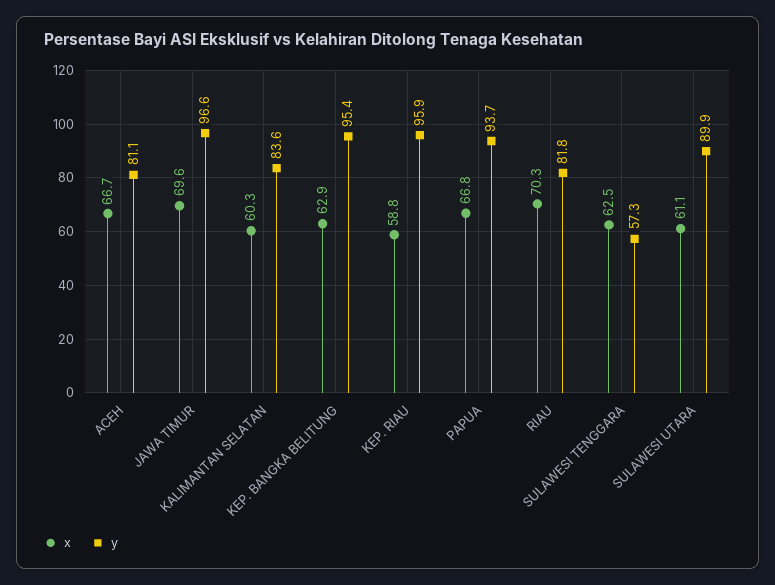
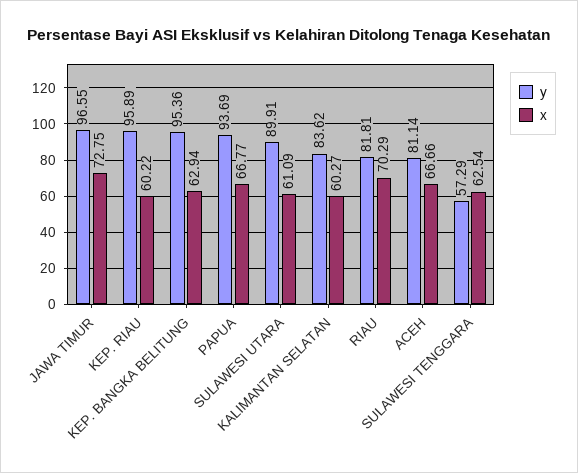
  {
    "x": {
      "ACEH": 66.66,
-     "JAWA TIMUR": 69.6,
+     "JAWA TIMUR": 72.75,
      "KALIMANTAN SELATAN": 60.27,
      "KEP. BANGKA BELITUNG": 62.94,
-     "KEP. RIAU": 58.8,
+     "KEP. RIAU": 60.22,
      "PAPUA": 66.77,
      "RIAU": 70.29,
      "SULAWESI TENGGARA": 62.54,
      "SULAWESI UTARA": 61.09
    },
    "y": {
      "ACEH": 81.14,
      "JAWA TIMUR": 96.55,
      "KALIMANTAN SELATAN": 83.62,
      "KEP. BANGKA BELITUNG": 95.36,
      "KEP. RIAU": 95.89,
      "PAPUA": 93.69,
      "RIAU": 81.81,
      "SULAWESI TENGGARA": 57.29,
      "SULAWESI UTARA": 89.91
    }
  }

